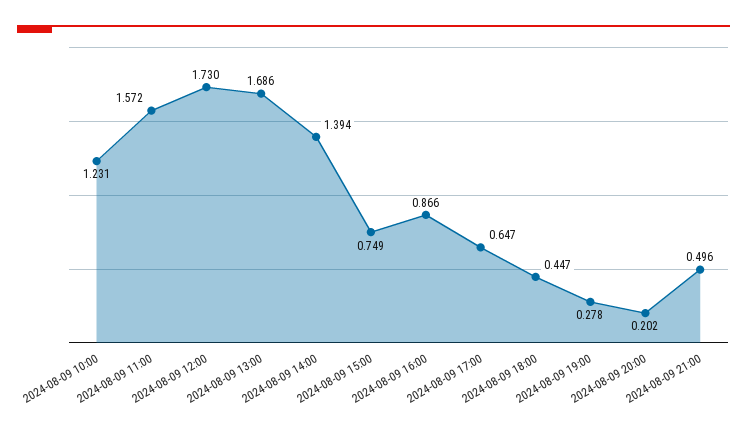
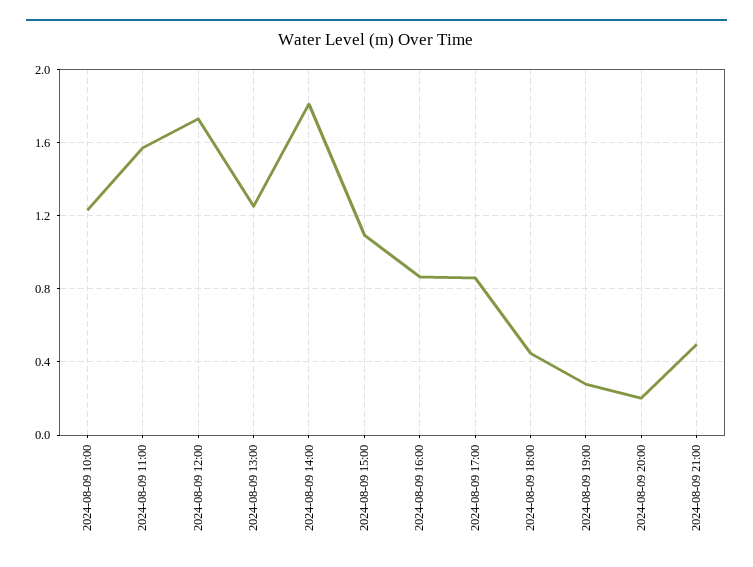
  {
    "2024-08-09 10:00": 1.231,
    "2024-08-09 11:00": 1.572,
    "2024-08-09 12:00": 1.73,
-   "2024-08-09 13:00": 1.686,
+   "2024-08-09 13:00": 1.25,
-   "2024-08-09 14:00": 1.394,
+   "2024-08-09 14:00": 1.8,
-   "2024-08-09 15:00": 0.749,
+   "2024-08-09 15:00": 1.1,
    "2024-08-09 16:00": 0.866,
-   "2024-08-09 17:00": 0.647,
+   "2024-08-09 17:00": 0.85,
    "2024-08-09 18:00": 0.447,
    "2024-08-09 19:00": 0.278,
    "2024-08-09 20:00": 0.202,
    "2024-08-09 21:00": 0.496
  }

